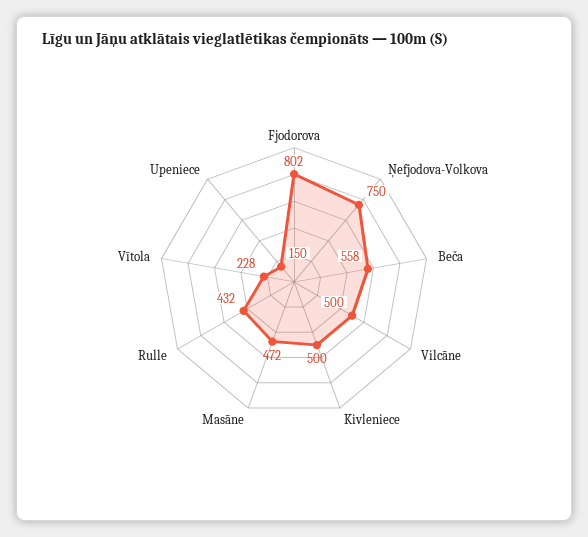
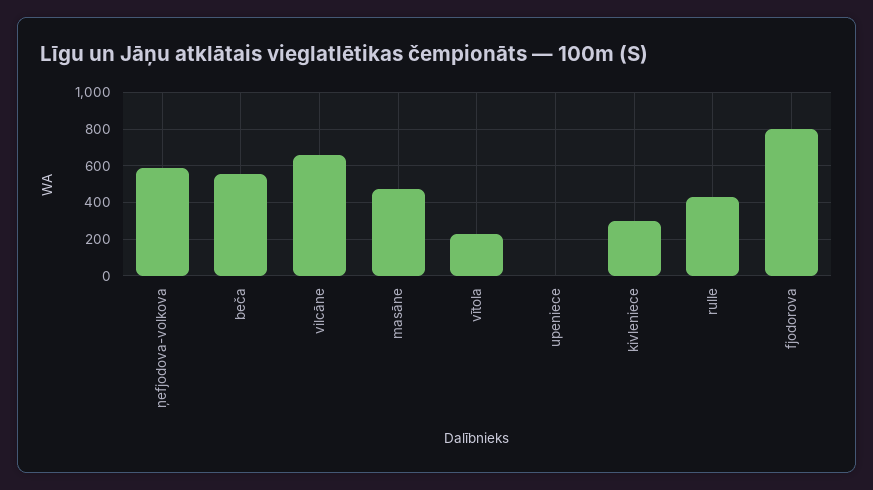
  {
    "Fjodorova": 802,
-   "Ņefjodova-Volkova": 750,
+   "Ņefjodova-Volkova": 600,
    "Beča": 558,
-   "Vilcāne": 500,
+   "Vilcāne": 650,
-   "Kivleniece": 500,
+   "Kivleniece": 300,
    "Masāne": 472,
    "Rulle": 432,
    "Vītola": 228,
-   "Upeniece": 150
+   "Upeniece": 0
  }

